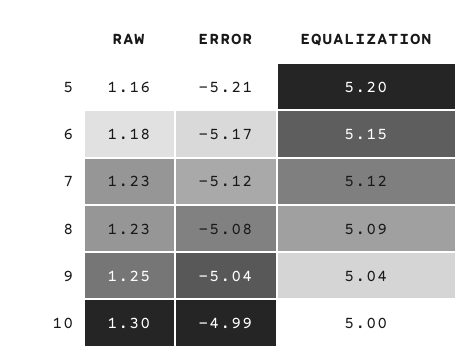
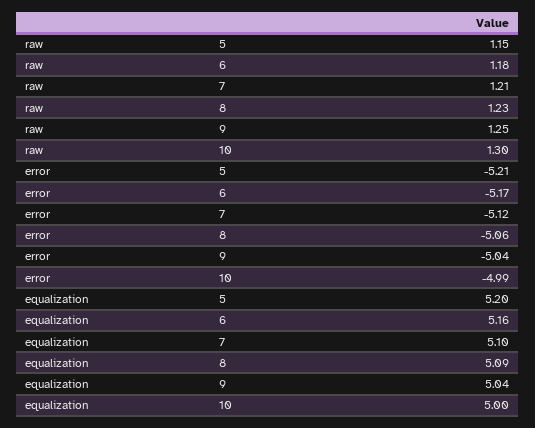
  {
    "RAW": {
-     "5": 1.16,
+     "5": 1.15,
      "6": 1.18,
-     "7": 1.23,
+     "7": 1.21,
      "8": 1.23,
      "9": 1.25,
      "10": 1.3
    },
    "ERROR": {
      "5": -5.21,
      "6": -5.17,
      "7": -5.12,
-     "8": -5.08,
+     "8": -5.06,
      "9": -5.04,
      "10": -4.99
    },
    "EQUALIZATION": {
      "5": 5.2,
-     "6": 5.15,
+     "6": 5.16,
-     "7": 5.12,
+     "7": 5.1,
      "8": 5.09,
      "9": 5.04,
      "10": 5
    }
  }

